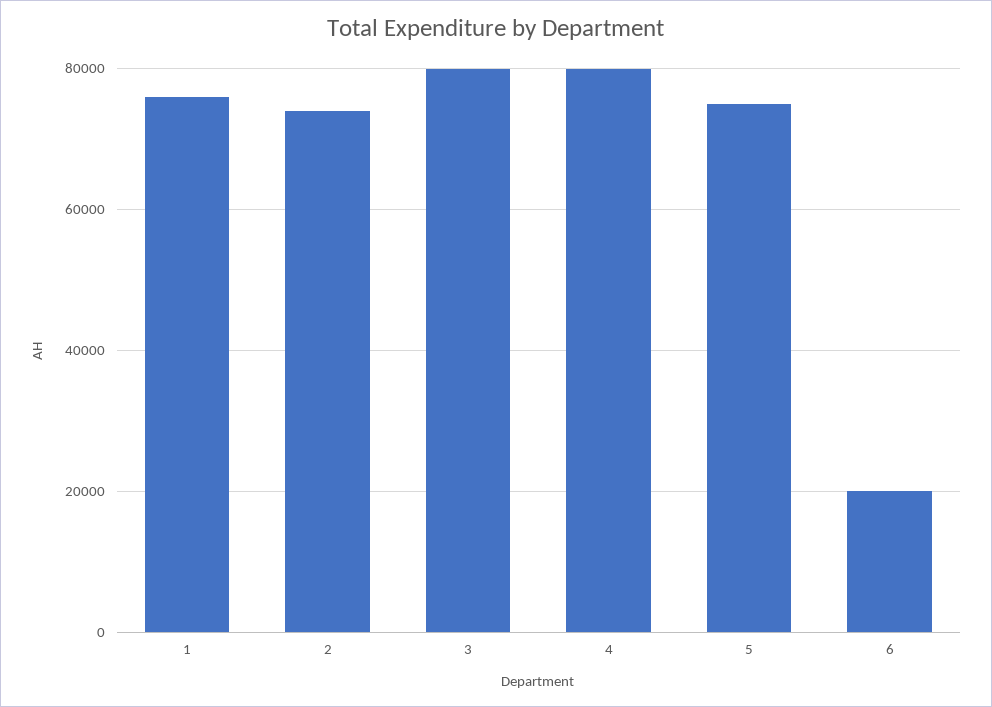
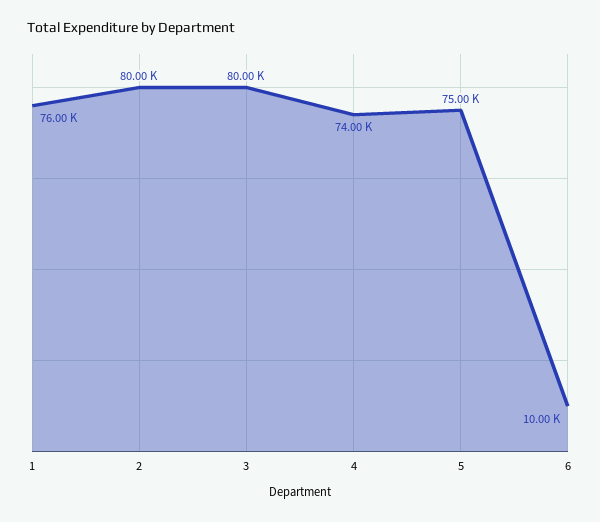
  {
    "1": 76000,
-   "2": 74000,
+   "2": 80000,
    "3": 80000,
-   "4": 80000,
+   "4": 74000,
    "5": 75000,
-   "6": 20000
+   "6": 10000
  }

